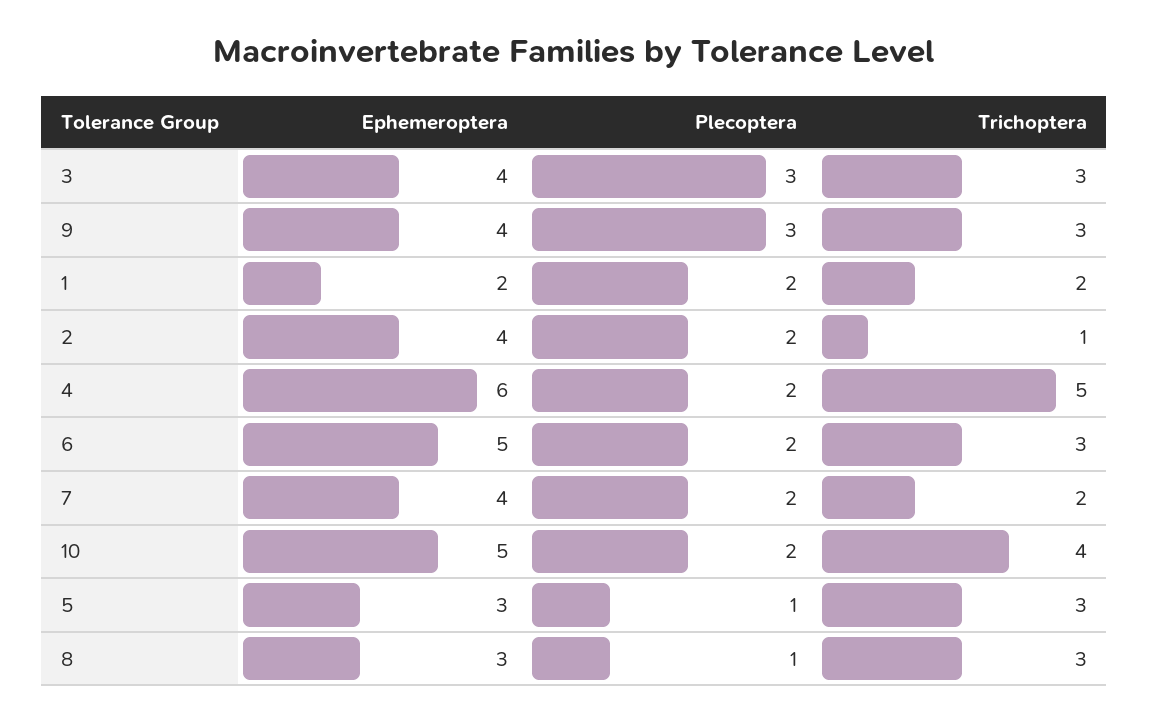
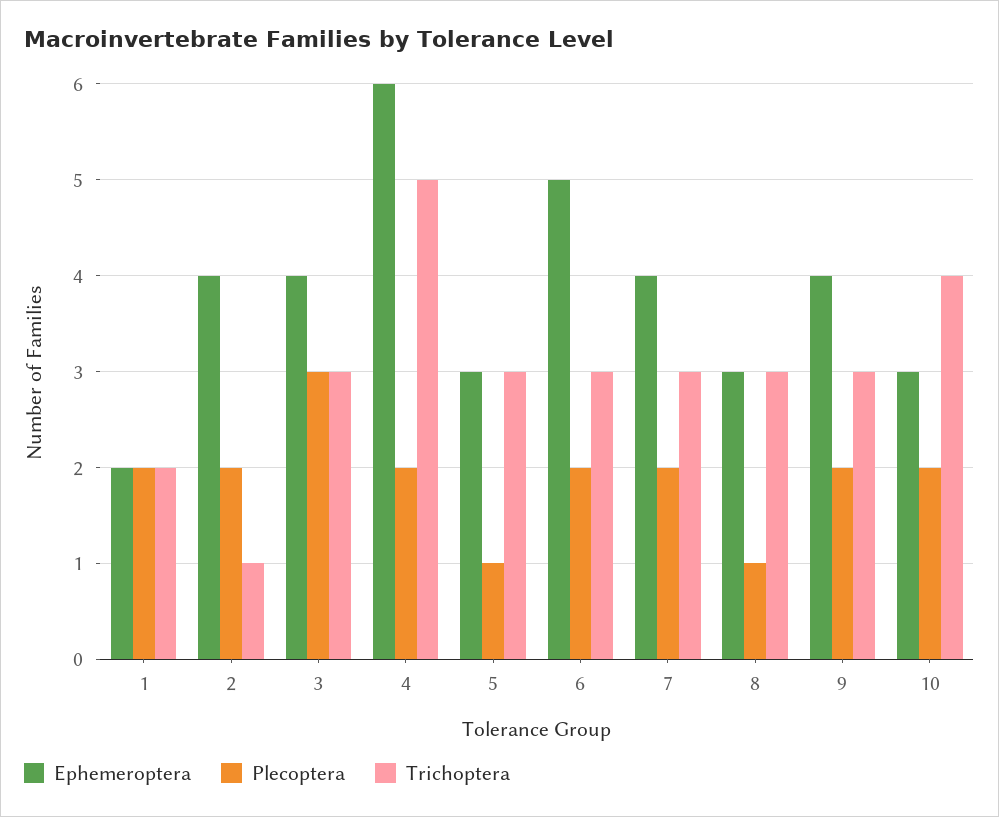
  {
    "Ephemeroptera": {
      "3": 4,
      "9": 4,
      "1": 2,
      "2": 4,
      "4": 6,
      "6": 5,
      "7": 4,
-     "10": 5,
+     "10": 3,
      "5": 3,
      "8": 3
    },
    "Plecoptera": {
      "3": 3,
-     "9": 3,
+     "9": 2,
      "1": 2,
      "2": 2,
      "4": 2,
      "6": 2,
      "7": 2,
      "10": 2,
      "5": 1,
      "8": 1
    },
    "Trichoptera": {
      "3": 3,
      "9": 3,
      "1": 2,
      "2": 1,
      "4": 5,
      "6": 3,
-     "7": 2,
+     "7": 3,
      "10": 4,
      "5": 3,
      "8": 3
    }
  }

